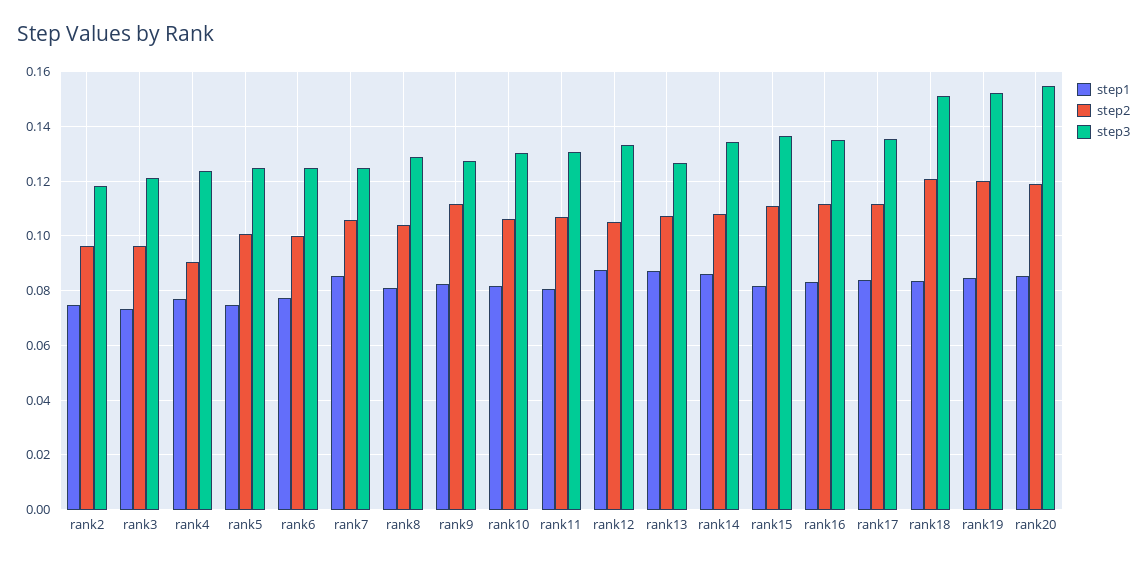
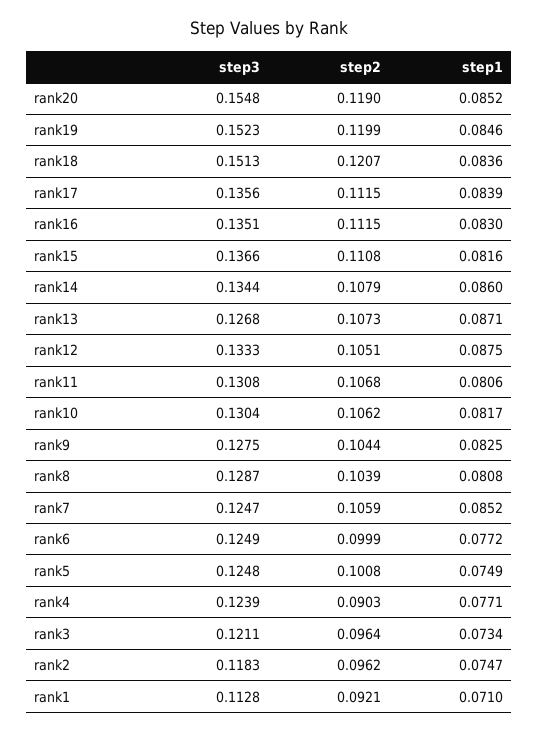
  {
    "step1": {
      "rank2": 0.0747,
      "rank3": 0.0734,
      "rank4": 0.0771,
      "rank5": 0.0749,
      "rank6": 0.0772,
      "rank7": 0.0852,
      "rank8": 0.0808,
      "rank9": 0.0825,
      "rank10": 0.0817,
      "rank11": 0.0806,
      "rank12": 0.0875,
      "rank13": 0.0871,
      "rank14": 0.086,
      "rank15": 0.0816,
      "rank16": 0.083,
      "rank17": 0.0839,
      "rank18": 0.0836,
      "rank19": 0.0846,
-     "rank20": 0.0852
+     "rank20": 0.0852,
+     "rank1": 0.071
    },
    "step2": {
      "rank2": 0.0962,
      "rank3": 0.0964,
      "rank4": 0.0903,
      "rank5": 0.1008,
      "rank6": 0.0999,
      "rank7": 0.1059,
      "rank8": 0.1039,
-     "rank9": 0.1125,
+     "rank9": 0.1044,
      "rank10": 0.1062,
      "rank11": 0.1068,
      "rank12": 0.1051,
      "rank13": 0.1073,
      "rank14": 0.1079,
      "rank15": 0.1108,
      "rank16": 0.1115,
      "rank17": 0.1115,
      "rank18": 0.1207,
      "rank19": 0.1199,
-     "rank20": 0.119
+     "rank20": 0.119,
+     "rank1": 0.0921
    },
    "step3": {
      "rank2": 0.1183,
      "rank3": 0.1211,
      "rank4": 0.1239,
      "rank5": 0.1248,
      "rank6": 0.1249,
      "rank7": 0.1247,
      "rank8": 0.1287,
      "rank9": 0.1275,
      "rank10": 0.1304,
      "rank11": 0.1308,
      "rank12": 0.1333,
      "rank13": 0.1268,
      "rank14": 0.1344,
      "rank15": 0.1366,
      "rank16": 0.1351,
      "rank17": 0.1356,
      "rank18": 0.1513,
      "rank19": 0.1523,
-     "rank20": 0.1548
+     "rank20": 0.1548,
+     "rank1": 0.1128
    }
  }

